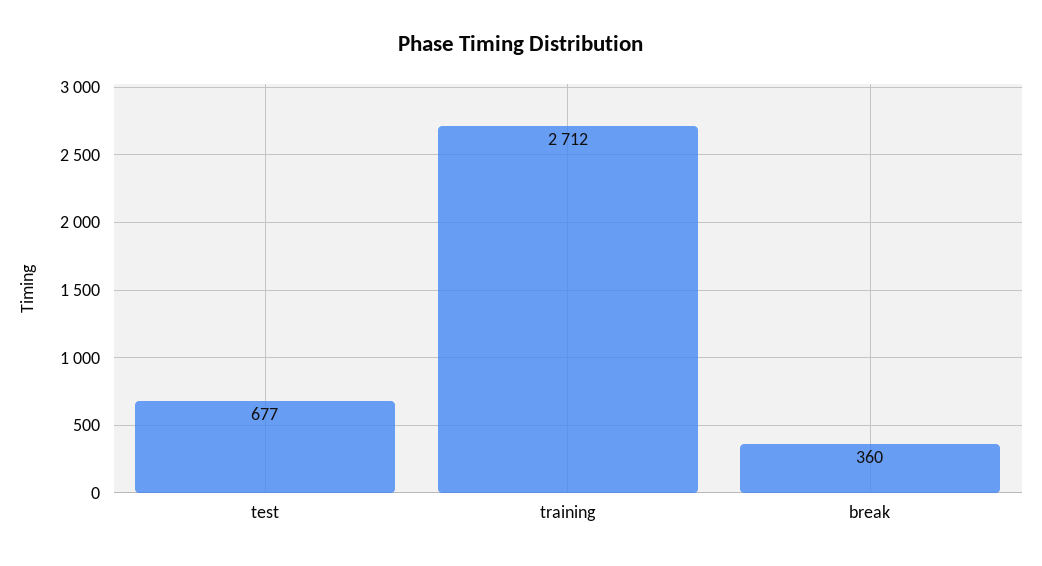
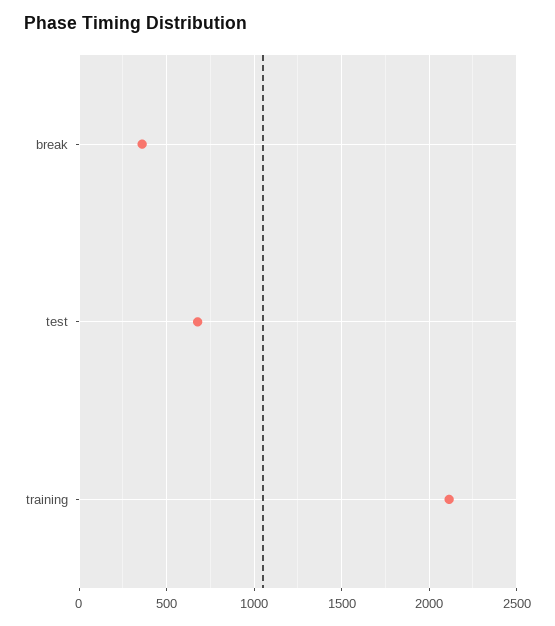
  {
    "test": 677,
-   "training": 2712,
+   "training": 2100,
    "break": 360
  }

